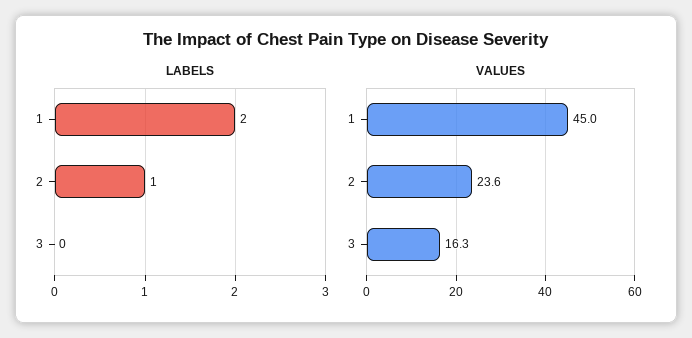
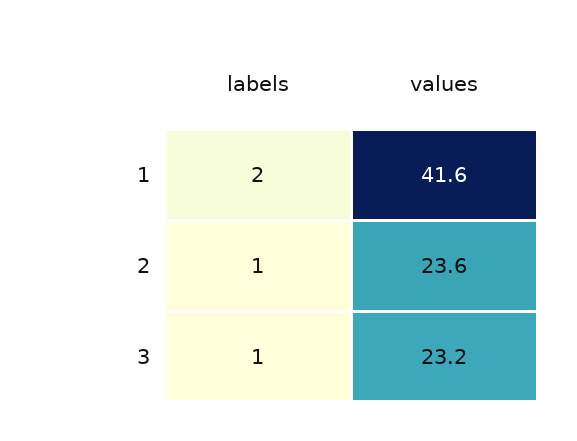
  {
    "LABELS": {
      "1": 2,
      "2": 1,
-     "3": 0
+     "3": 1
    },
    "VALUES": {
-     "1": 45,
+     "1": 41.6,
      "2": 23.6,
-     "3": 16.3
+     "3": 23.2
    }
  }

